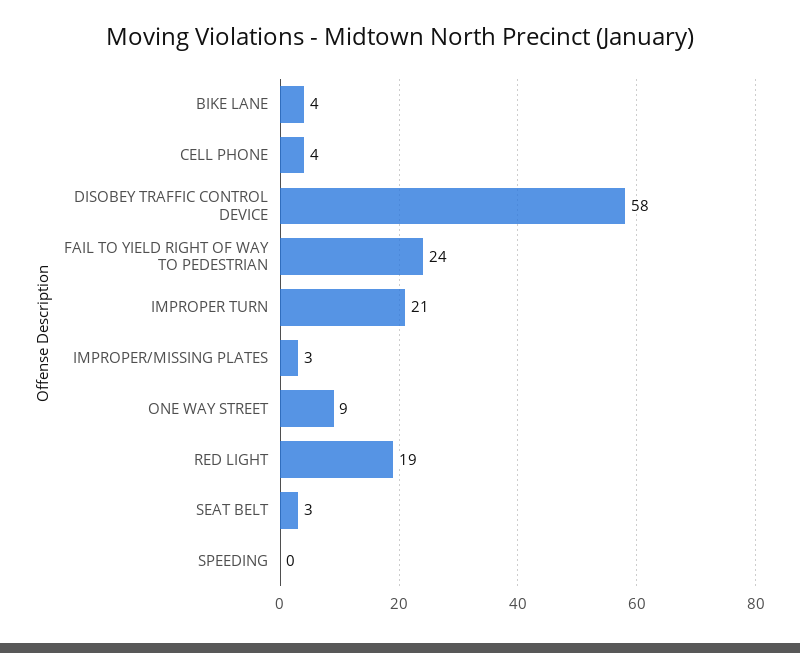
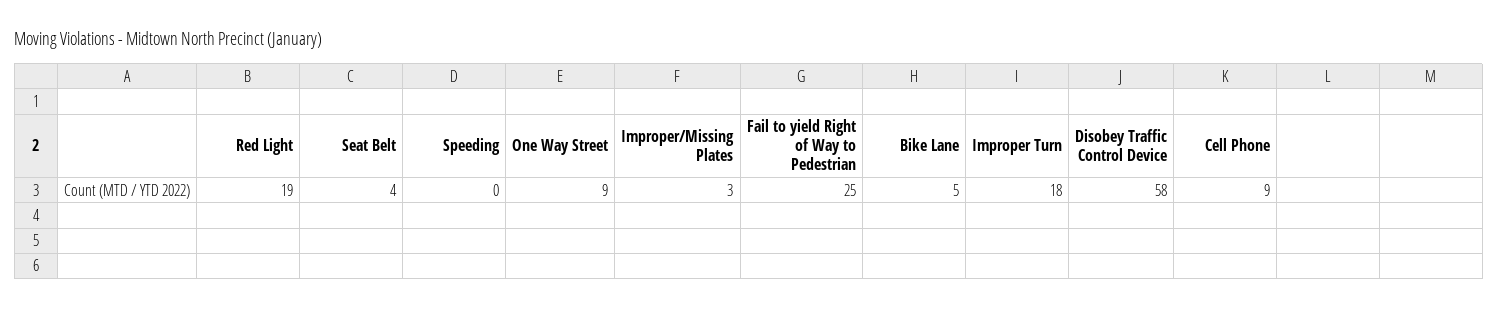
  {
-   "BIKE LANE": 4,
+   "BIKE LANE": 5,
-   "CELL PHONE": 4,
+   "CELL PHONE": 9,
    "DISOBEY TRAFFIC CONTROL DEVICE": 58,
-   "FAIL TO YIELD RIGHT OF WAY TO PEDESTRIAN": 24,
+   "FAIL TO YIELD RIGHT OF WAY TO PEDESTRIAN": 25,
-   "IMPROPER TURN": 21,
+   "IMPROPER TURN": 18,
    "IMPROPER/MISSING PLATES": 3,
    "ONE WAY STREET": 9,
    "RED LIGHT": 19,
-   "SEAT BELT": 3,
+   "SEAT BELT": 4,
    "SPEEDING": 0
  }

